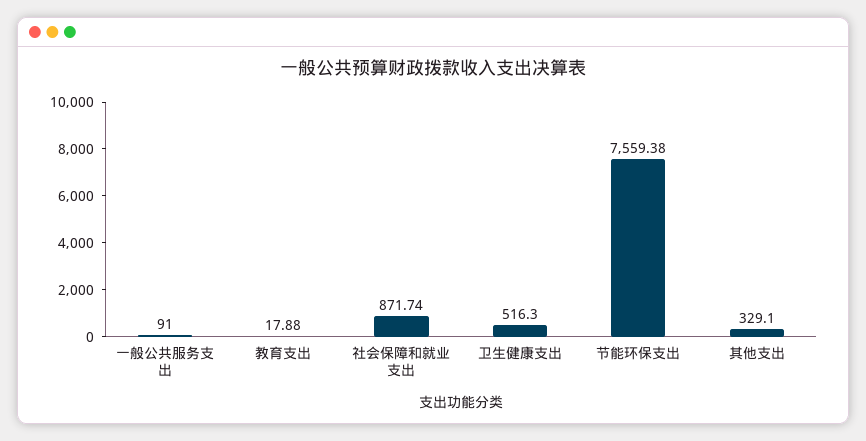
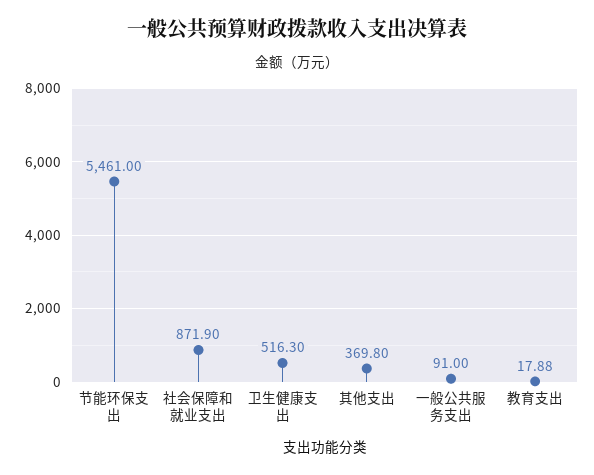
  {
    "一般公共服务支出": 91,
    "教育支出": 17.88,
-   "社会保障和就业支出": 871.74,
+   "社会保障和就业支出": 871.9,
    "卫生健康支出": 516.3,
-   "节能环保支出": 7559.38,
+   "节能环保支出": 5461,
-   "其他支出": 329.1
+   "其他支出": 369.8
  }

